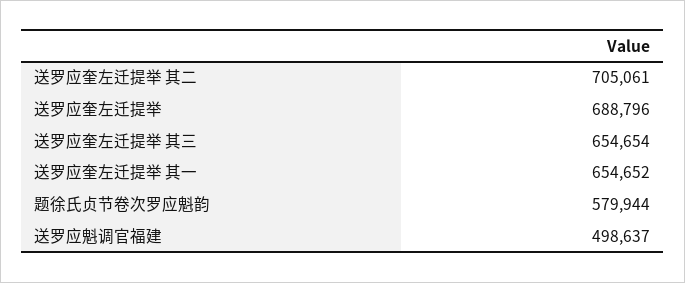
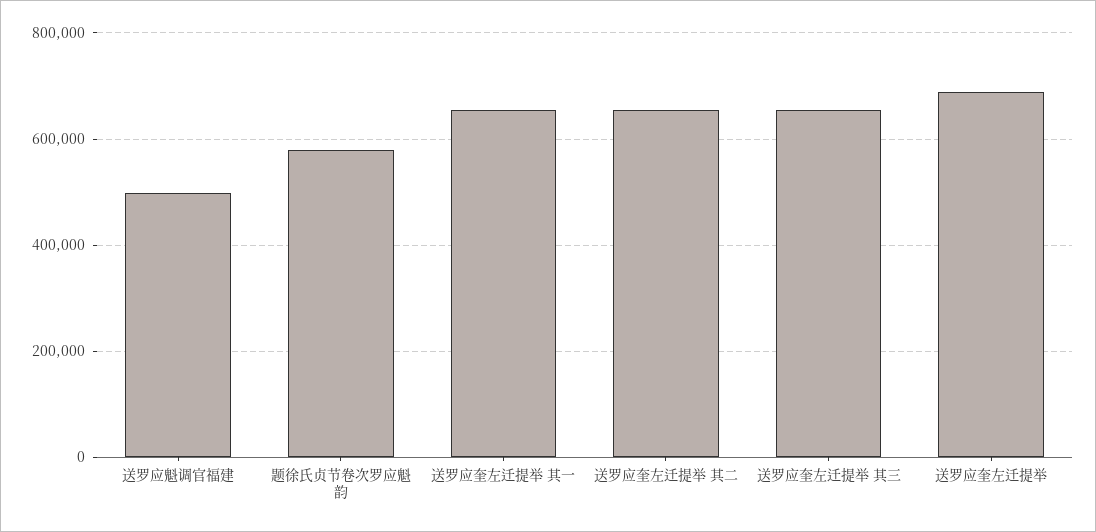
  {
-   "送罗应奎左迁提举 其二": 705061,
+   "送罗应奎左迁提举 其二": 660000,
    "送罗应奎左迁提举": 688796,
    "送罗应奎左迁提举 其三": 654654,
    "送罗应奎左迁提举 其一": 654652,
    "题徐氏贞节卷次罗应魁韵": 579944,
    "送罗应魁调官福建": 498637
  }

